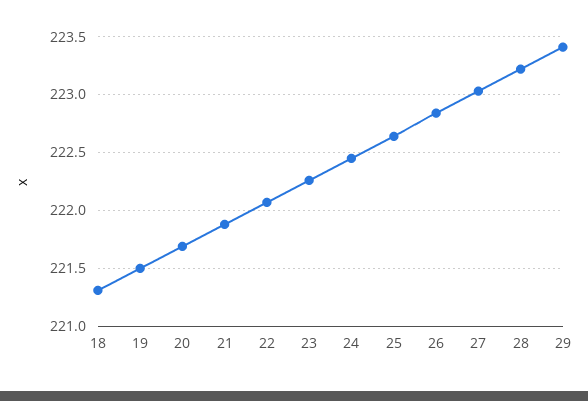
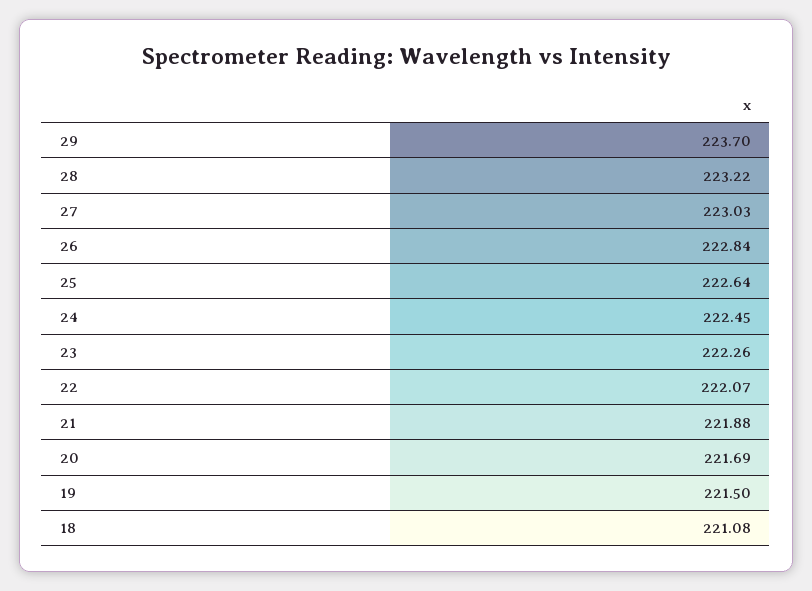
  {
-   "18": 221.3,
+   "18": 221.08,
    "19": 221.5,
    "20": 221.69,
    "21": 221.88,
    "22": 222.07,
    "23": 222.26,
    "24": 222.45,
    "25": 222.64,
    "26": 222.84,
    "27": 223.03,
    "28": 223.22,
-   "29": 223.4
+   "29": 223.7
  }

